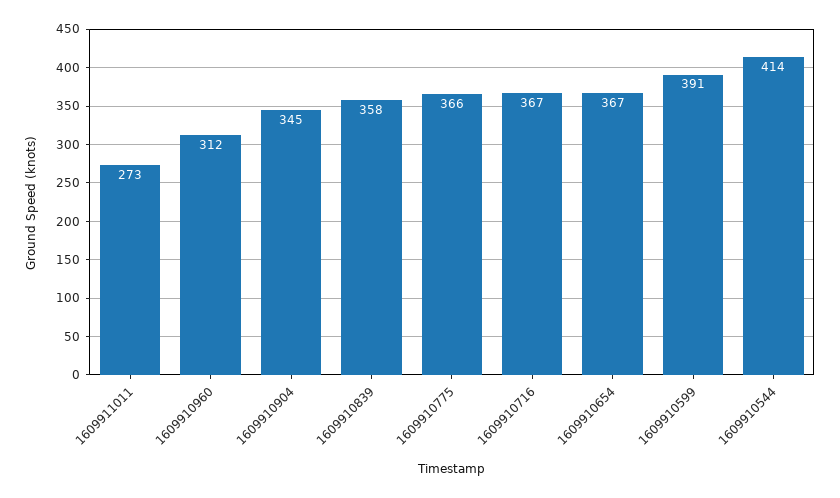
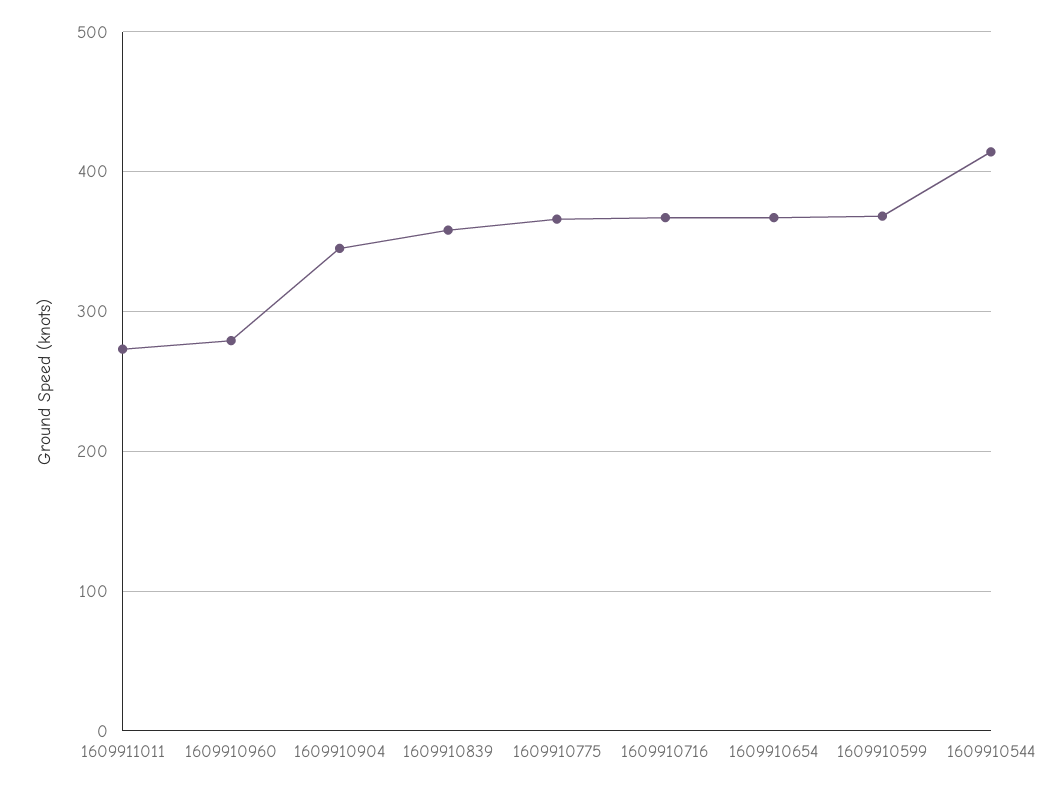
  {
    "1609911011": 273,
-   "1609910960": 312,
+   "1609910960": 280,
    "1609910904": 345,
    "1609910839": 358,
    "1609910775": 366,
    "1609910716": 367,
    "1609910654": 367,
-   "1609910599": 391,
+   "1609910599": 370,
    "1609910544": 414
  }

